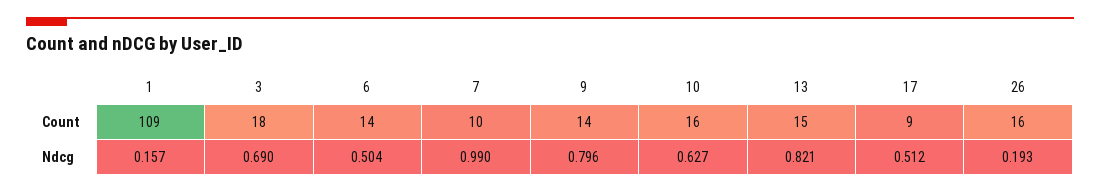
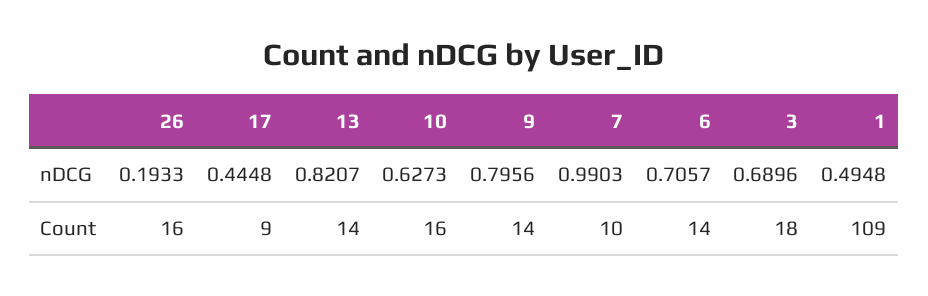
  {
    "1": {
      "Count": 109,
-     "Ndcg": 0.157
+     "Ndcg": 0.4948
    },
    "3": {
      "Count": 18,
      "Ndcg": 0.6896
    },
    "6": {
      "Count": 14,
-     "Ndcg": 0.504
+     "Ndcg": 0.7057
    },
    "7": {
      "Count": 10,
      "Ndcg": 0.9903
    },
    "9": {
      "Count": 14,
      "Ndcg": 0.7956
    },
    "10": {
      "Count": 16,
      "Ndcg": 0.6273
    },
    "13": {
-     "Count": 15,
+     "Count": 14,
      "Ndcg": 0.8207
    },
    "17": {
      "Count": 9,
-     "Ndcg": 0.512
+     "Ndcg": 0.4448
    },
    "26": {
      "Count": 16,
      "Ndcg": 0.1933
    }
  }

